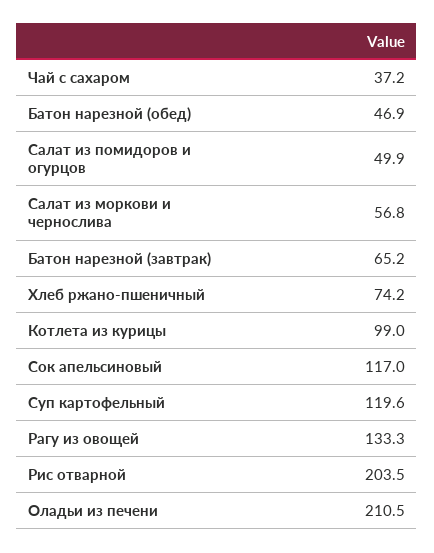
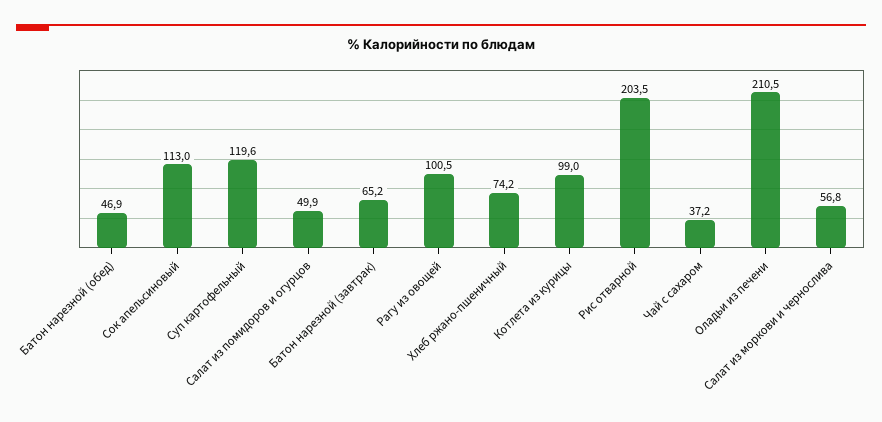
  {
    "Чай с сахаром": 37.2,
    "Батон нарезной (обед)": 46.9,
    "Салат из помидоров и огурцов": 49.9,
    "Салат из моркови и чернослива": 56.8,
    "Батон нарезной (завтрак)": 65.2,
    "Хлеб ржано-пшеничный": 74.2,
    "Котлета из курицы": 99,
-   "Сок апельсиновый": 117,
+   "Сок апельсиновый": 113,
    "Суп картофельный": 119.6,
-   "Рагу из овощей": 133.3,
+   "Рагу из овощей": 100.5,
    "Рис отварной": 203.5,
    "Оладьи из печени": 210.5
  }

